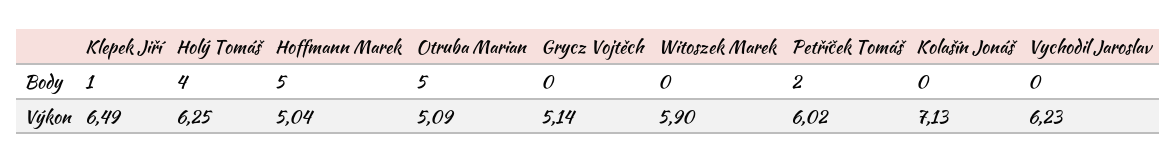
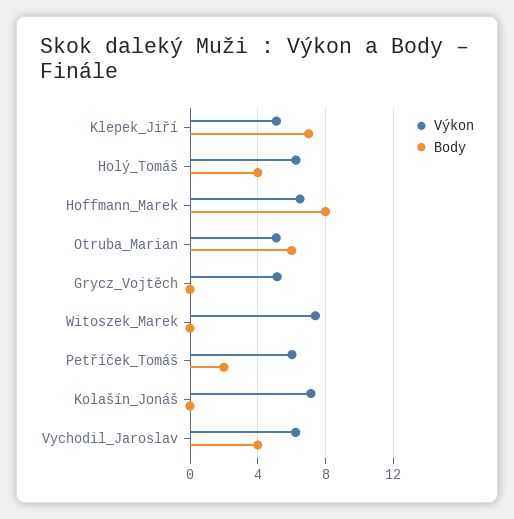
  {
    "Body": {
-     "Klepek Jiří": 1,
+     "Klepek Jiří": 7,
      "Holý Tomáš": 4,
-     "Hoffmann Marek": 5,
+     "Hoffmann Marek": 8,
-     "Otruba Marian": 5,
+     "Otruba Marian": 6,
      "Grycz Vojtěch": 0,
      "Witoszek Marek": 0,
      "Petříček Tomáš": 2,
      "Kolašín Jonáš": 0,
-     "Vychodil Jaroslav": 0
+     "Vychodil Jaroslav": 4
    },
    "Výkon": {
-     "Klepek Jiří": 6.49,
+     "Klepek Jiří": 5,
      "Holý Tomáš": 6.25,
-     "Hoffmann Marek": 5.04,
+     "Hoffmann Marek": 6.5,
      "Otruba Marian": 5.09,
      "Grycz Vojtěch": 5.14,
-     "Witoszek Marek": 5.9,
+     "Witoszek Marek": 7.5,
      "Petříček Tomáš": 6.02,
      "Kolašín Jonáš": 7.13,
      "Vychodil Jaroslav": 6.23
    }
  }

